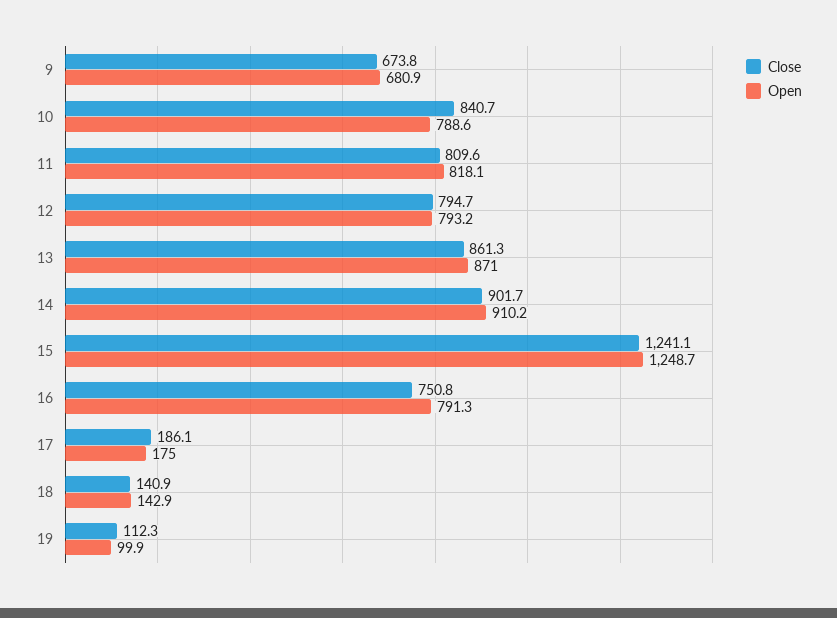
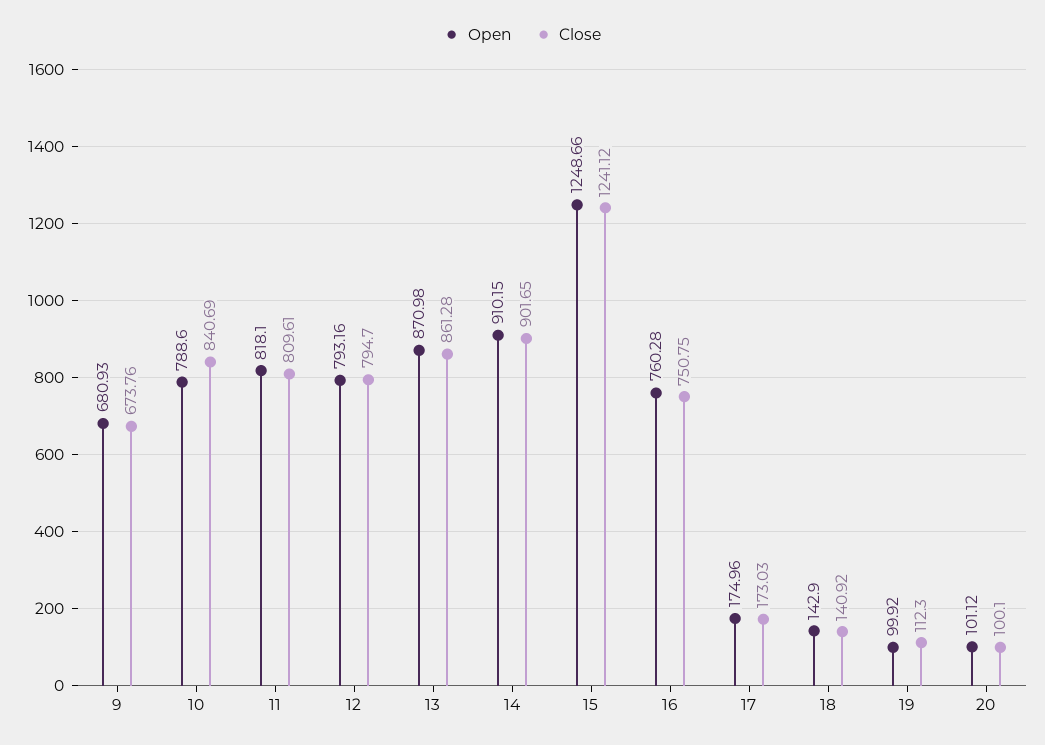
  {
    "Close": {
      "9": 673.76,
      "10": 840.69,
      "11": 809.61,
      "12": 794.7,
      "13": 861.28,
      "14": 901.65,
      "15": 1241.12,
      "16": 750.75,
-     "17": 186.1,
+     "17": 173.03,
      "18": 140.92,
-     "19": 112.3
+     "19": 112.3,
+     "20": 100.1
    },
    "Open": {
      "9": 680.93,
      "10": 788.6,
      "11": 818.1,
      "12": 793.16,
      "13": 870.98,
      "14": 910.15,
      "15": 1248.66,
-     "16": 791.3,
+     "16": 760.28,
      "17": 174.96,
      "18": 142.9,
-     "19": 99.92
+     "19": 99.92,
+     "20": 101.12
    }
  }

